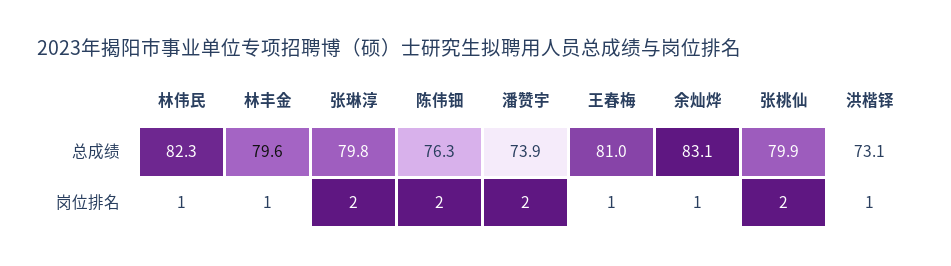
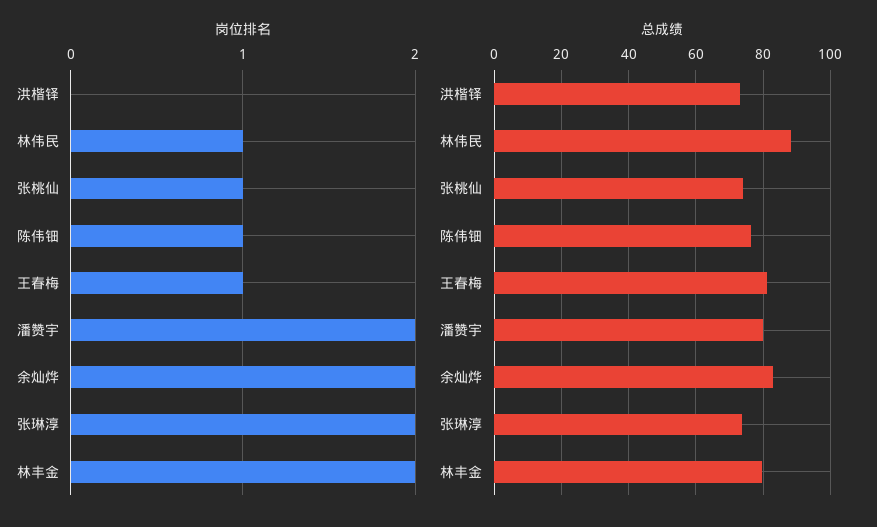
  {
    "总成绩": {
-     "林伟民": 82.3,
+     "林伟民": 88,
      "林丰金": 79.6,
-     "张琳淳": 79.8,
+     "张琳淳": 74,
      "陈伟钿": 76.3,
-     "潘赞宇": 73.9,
+     "潘赞宇": 80,
      "王春梅": 81,
      "余灿烨": 83.1,
-     "张桃仙": 79.9,
+     "张桃仙": 74,
      "洪楷铎": 73.1
    },
    "岗位排名": {
      "林伟民": 1,
-     "林丰金": 1,
+     "林丰金": 2,
      "张琳淳": 2,
-     "陈伟钿": 2,
+     "陈伟钿": 1,
      "潘赞宇": 2,
      "王春梅": 1,
-     "余灿烨": 1,
+     "余灿烨": 2,
-     "张桃仙": 2,
+     "张桃仙": 1,
-     "洪楷铎": 1
+     "洪楷铎": 0
    }
  }

